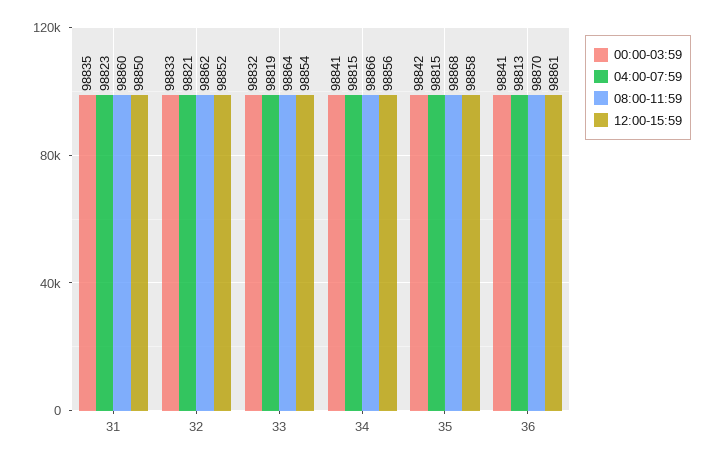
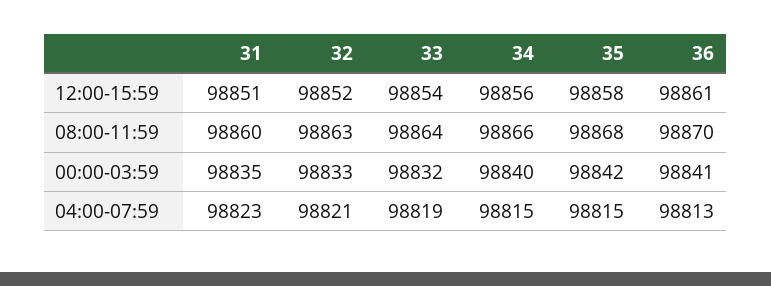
  {
    "00:00-03:59": {
      "31": 98835,
      "32": 98833,
      "33": 98832,
-     "34": 98841,
+     "34": 98840,
      "35": 98842,
      "36": 98841
    },
    "04:00-07:59": {
      "31": 98823,
      "32": 98821,
      "33": 98819,
      "34": 98815,
      "35": 98815,
      "36": 98813
    },
    "08:00-11:59": {
      "31": 98860,
-     "32": 98862,
+     "32": 98863,
      "33": 98864,
      "34": 98866,
      "35": 98868,
      "36": 98870
    },
    "12:00-15:59": {
-     "31": 98850,
+     "31": 98851,
      "32": 98852,
      "33": 98854,
      "34": 98856,
      "35": 98858,
      "36": 98861
    }
  }

